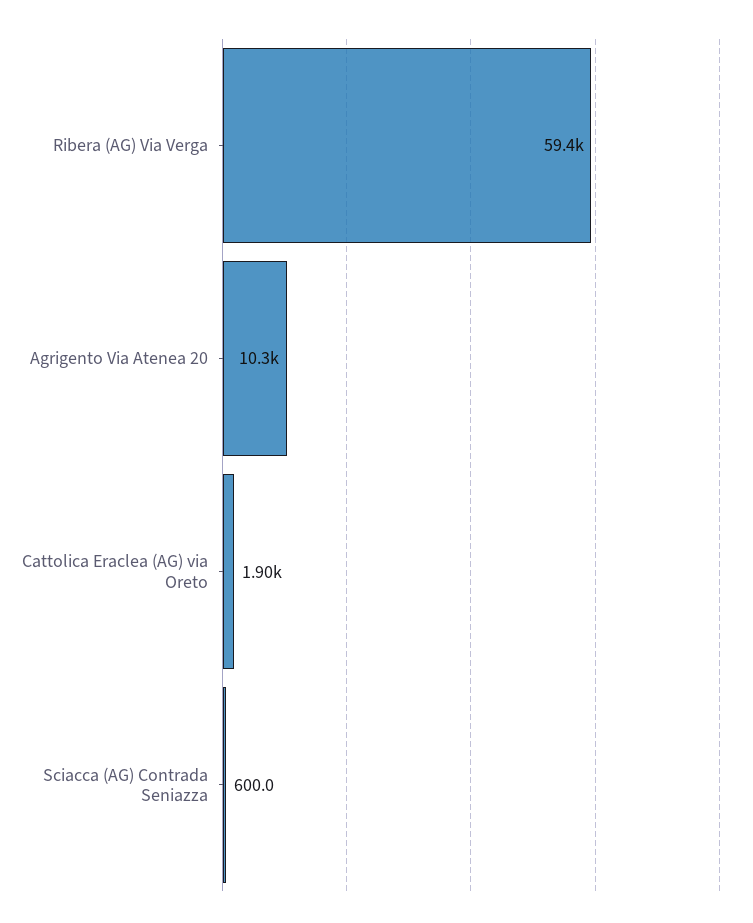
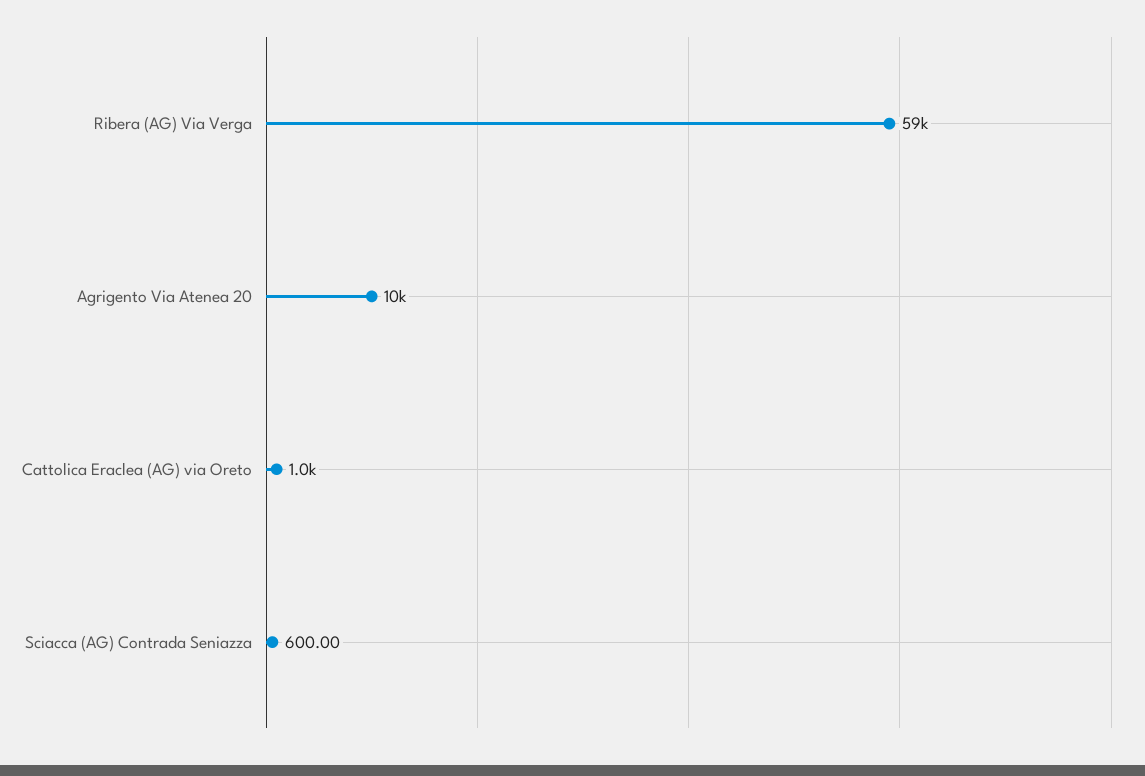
  {
    "Ribera (AG) Via Verga": 59400,
    "Agrigento Via Atenea 20": 10300,
-   "Cattolica Eraclea (AG) via Oreto": 1900,
+   "Cattolica Eraclea (AG) via Oreto": 1000,
    "Sciacca (AG) Contrada Seniazza": 600
  }

